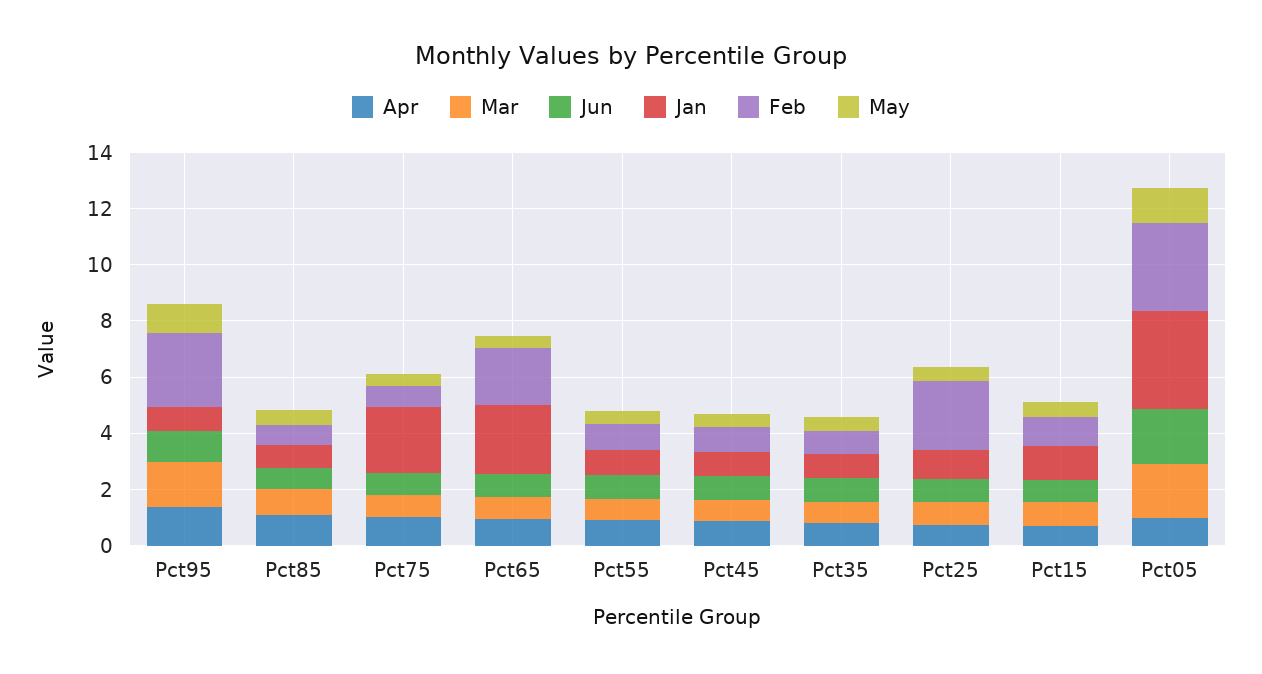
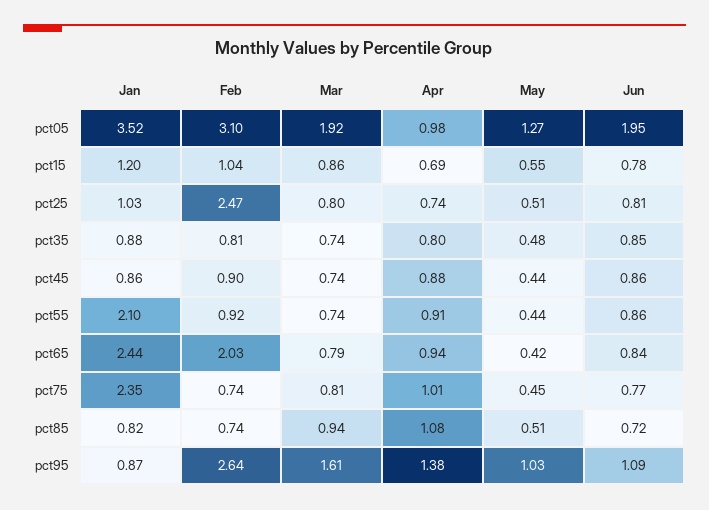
  {
    "Apr": {
      "Pct95": 1.38,
      "Pct85": 1.08,
      "Pct75": 1.01,
      "Pct65": 0.94,
      "Pct55": 0.91,
      "Pct45": 0.88,
      "Pct35": 0.8,
      "Pct25": 0.74,
      "Pct15": 0.69,
      "Pct05": 0.98
    },
    "Mar": {
      "Pct95": 1.61,
      "Pct85": 0.94,
      "Pct75": 0.81,
      "Pct65": 0.79,
      "Pct55": 0.74,
      "Pct45": 0.74,
      "Pct35": 0.74,
      "Pct25": 0.8,
      "Pct15": 0.86,
      "Pct05": 1.92
    },
    "Jun": {
      "Pct95": 1.09,
      "Pct85": 0.72,
      "Pct75": 0.77,
      "Pct65": 0.84,
      "Pct55": 0.86,
      "Pct45": 0.86,
      "Pct35": 0.85,
      "Pct25": 0.81,
      "Pct15": 0.78,
      "Pct05": 1.95
    },
    "Jan": {
      "Pct95": 0.87,
      "Pct85": 0.82,
      "Pct75": 2.35,
      "Pct65": 2.44,
-     "Pct55": 1,
+     "Pct55": 2.1,
      "Pct45": 0.86,
      "Pct35": 0.88,
      "Pct25": 1.03,
      "Pct15": 1.2,
      "Pct05": 3.52
    },
    "Feb": {
      "Pct95": 2.64,
      "Pct85": 0.74,
      "Pct75": 0.74,
      "Pct65": 2.03,
      "Pct55": 0.92,
      "Pct45": 0.9,
      "Pct35": 0.81,
      "Pct25": 2.47,
      "Pct15": 1.04,
      "Pct05": 3.1
    },
    "May": {
      "Pct95": 1.03,
      "Pct85": 0.51,
      "Pct75": 0.45,
      "Pct65": 0.42,
      "Pct55": 0.44,
      "Pct45": 0.44,
      "Pct35": 0.48,
      "Pct25": 0.51,
      "Pct15": 0.55,
      "Pct05": 1.27
    }
  }

